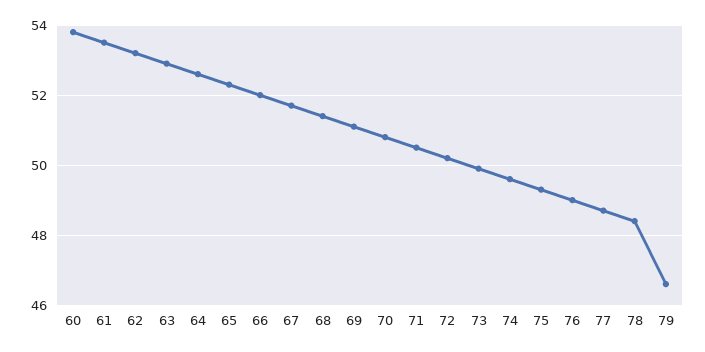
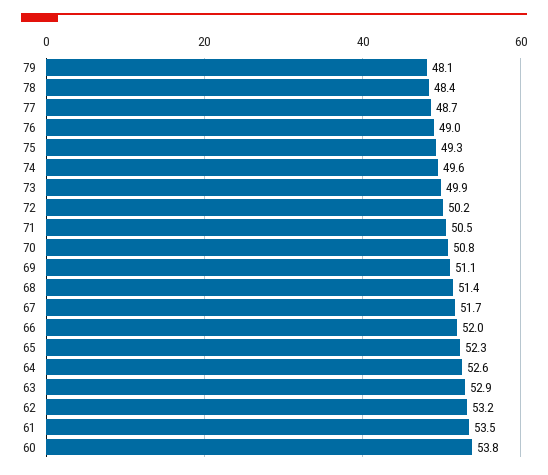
  {
    "60": 53.8,
    "61": 53.5,
    "62": 53.2,
    "63": 52.9,
    "64": 52.6,
    "65": 52.3,
    "66": 52,
    "67": 51.7,
    "68": 51.4,
    "69": 51.1,
    "70": 50.8,
    "71": 50.5,
    "72": 50.2,
    "73": 49.9,
    "74": 49.6,
    "75": 49.3,
    "76": 49,
    "77": 48.7,
    "78": 48.4,
-   "79": 46.5
+   "79": 48.1
  }

